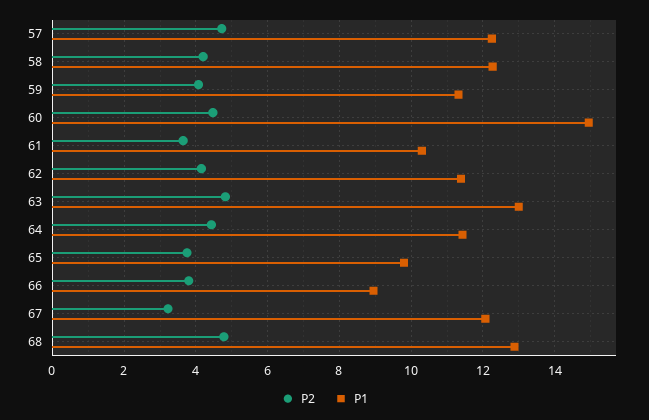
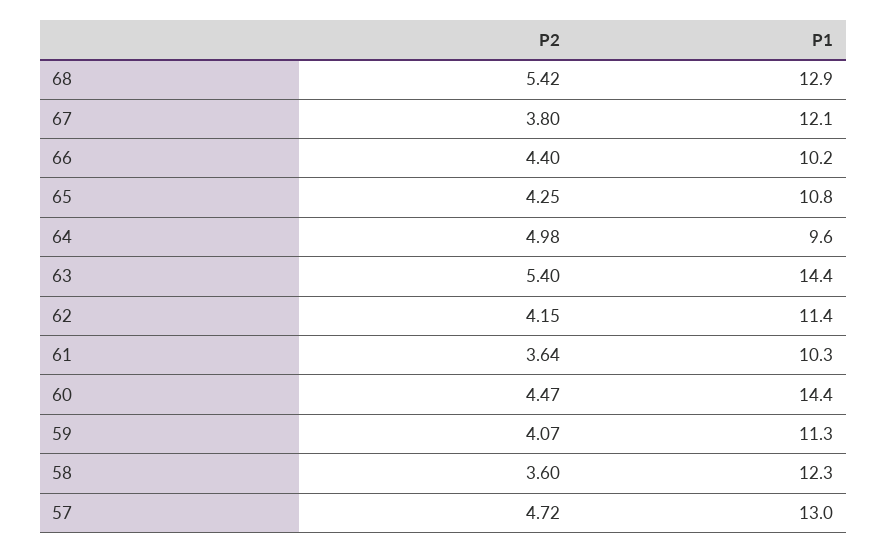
  {
    "P2": {
      "57": 4.72,
-     "58": 4.2,
+     "58": 3.6,
      "59": 4.07,
      "60": 4.47,
      "61": 3.64,
      "62": 4.15,
-     "63": 4.8,
+     "63": 5.4,
-     "64": 4.4,
+     "64": 4.98,
-     "65": 3.8,
+     "65": 4.25,
-     "66": 3.8,
+     "66": 4.4,
-     "67": 3.2,
+     "67": 3.8,
-     "68": 4.8
+     "68": 5.42
    },
    "P1": {
-     "57": 12.2,
+     "57": 13,
      "58": 12.3,
      "59": 11.3,
-     "60": 15,
+     "60": 14.4,
      "61": 10.3,
      "62": 11.4,
-     "63": 13,
+     "63": 14.4,
-     "64": 11.4,
+     "64": 9.6,
-     "65": 9.8,
+     "65": 10.8,
-     "66": 9,
+     "66": 10.2,
      "67": 12.1,
      "68": 12.9
    }
  }

